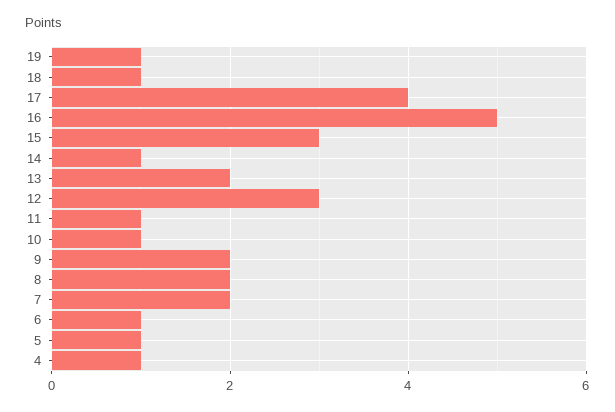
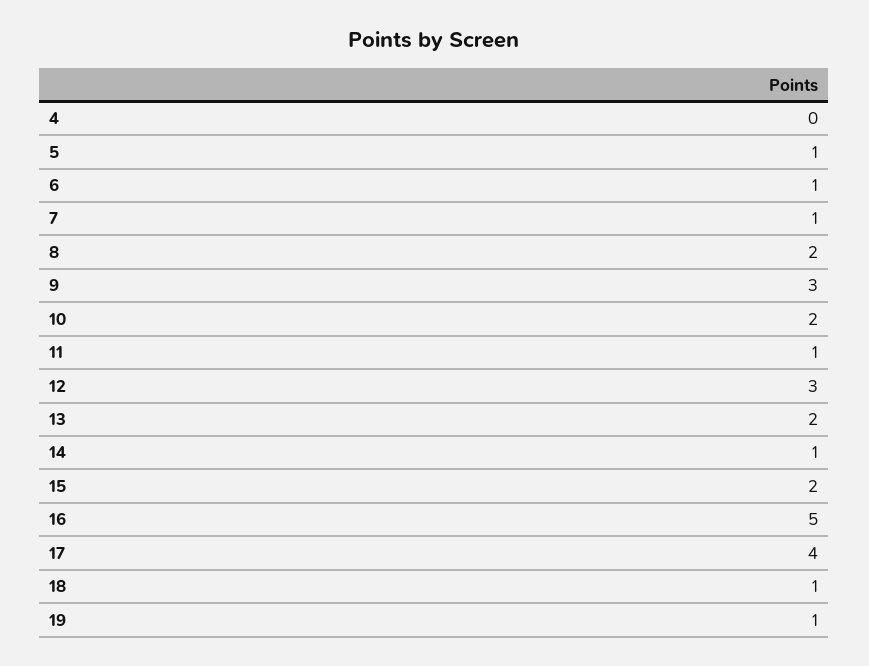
  {
    "19": 1,
    "18": 1,
    "17": 4,
    "16": 5,
-   "15": 3,
+   "15": 2,
    "14": 1,
    "13": 2,
    "12": 3,
    "11": 1,
-   "10": 1,
+   "10": 2,
-   "9": 2,
+   "9": 3,
    "8": 2,
-   "7": 2,
+   "7": 1,
    "6": 1,
    "5": 1,
-   "4": 1
+   "4": 0
  }

